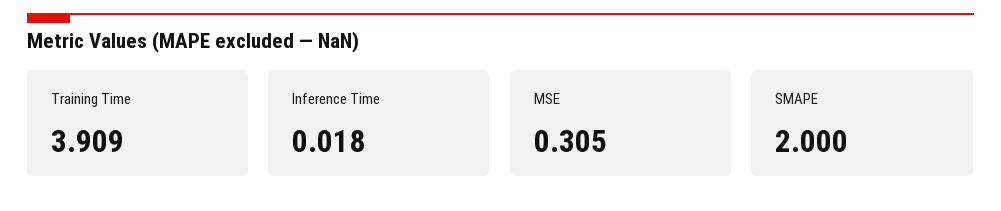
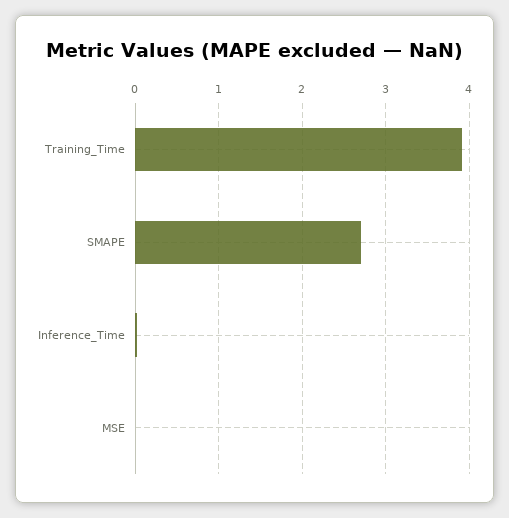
  {
    "Training Time": 3.909,
    "Inference Time": 0.018,
-   "MSE": 0.305,
+   "MSE": 0,
-   "SMAPE": 2
+   "SMAPE": 2.7
  }

